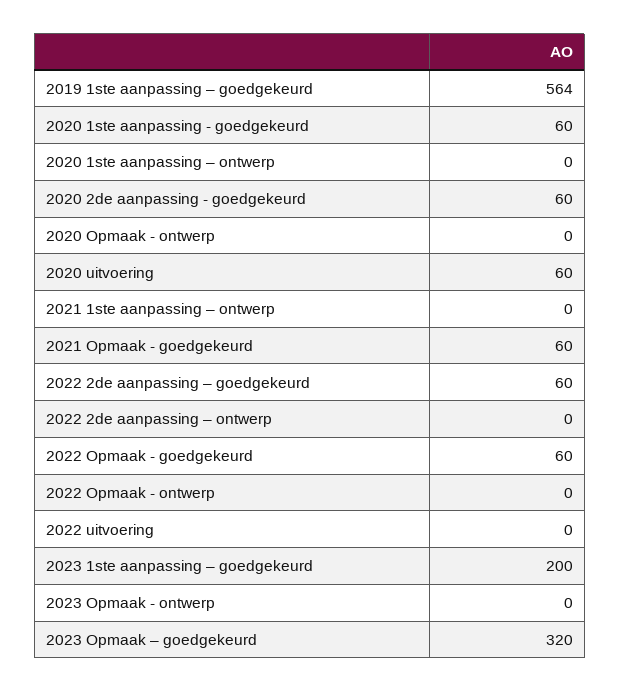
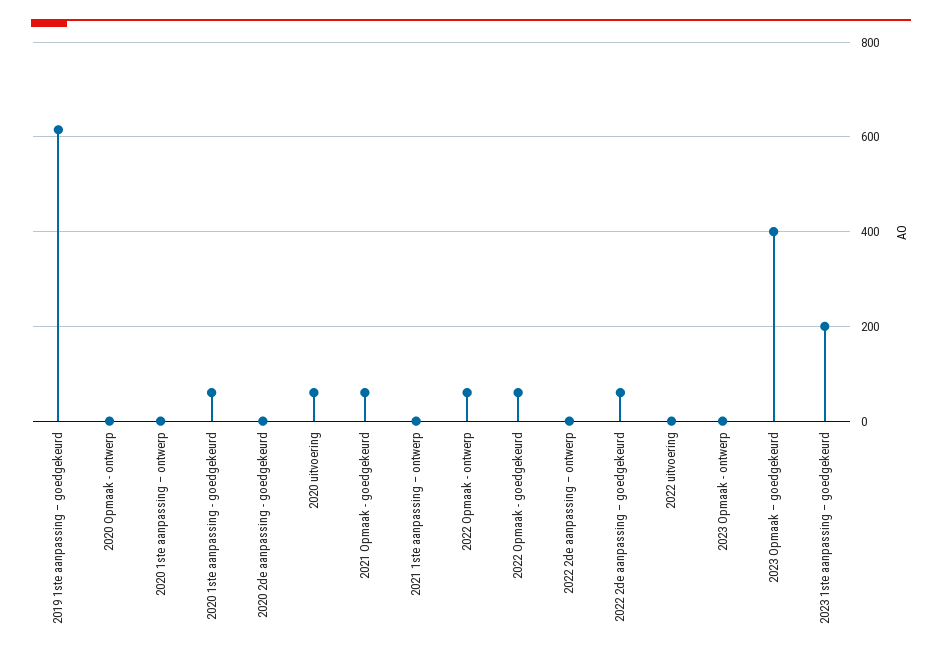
  {
-   "2019 1ste aanpassing – goedgekeurd": 564,
+   "2019 1ste aanpassing – goedgekeurd": 620,
    "2020 1ste aanpassing - goedgekeurd": 60,
    "2020 1ste aanpassing – ontwerp": 0,
-   "2020 2de aanpassing - goedgekeurd": 60,
+   "2020 2de aanpassing - goedgekeurd": 0,
    "2020 Opmaak - ontwerp": 0,
    "2020 uitvoering": 60,
    "2021 1ste aanpassing – ontwerp": 0,
    "2021 Opmaak - goedgekeurd": 60,
    "2022 2de aanpassing – goedgekeurd": 60,
    "2022 2de aanpassing – ontwerp": 0,
    "2022 Opmaak - goedgekeurd": 60,
-   "2022 Opmaak - ontwerp": 0,
+   "2022 Opmaak - ontwerp": 60,
    "2022 uitvoering": 0,
    "2023 1ste aanpassing – goedgekeurd": 200,
    "2023 Opmaak - ontwerp": 0,
-   "2023 Opmaak – goedgekeurd": 320
+   "2023 Opmaak – goedgekeurd": 400
  }

